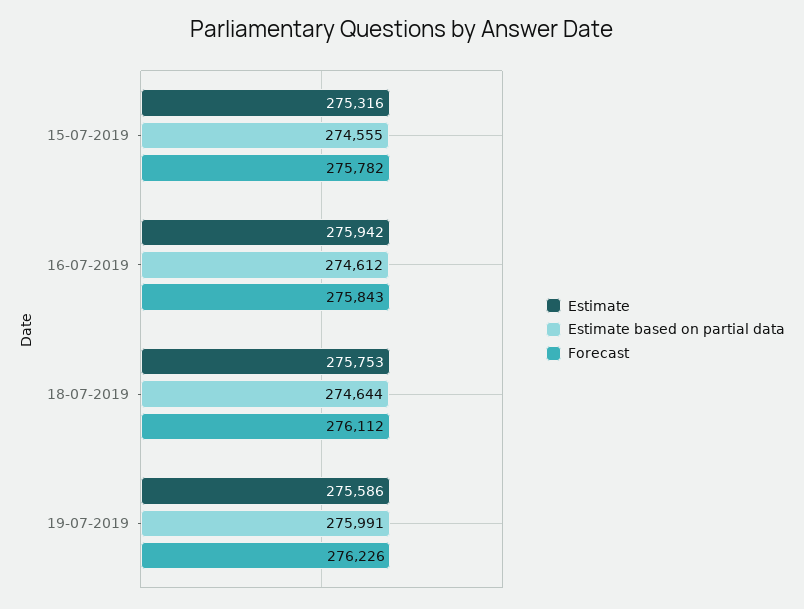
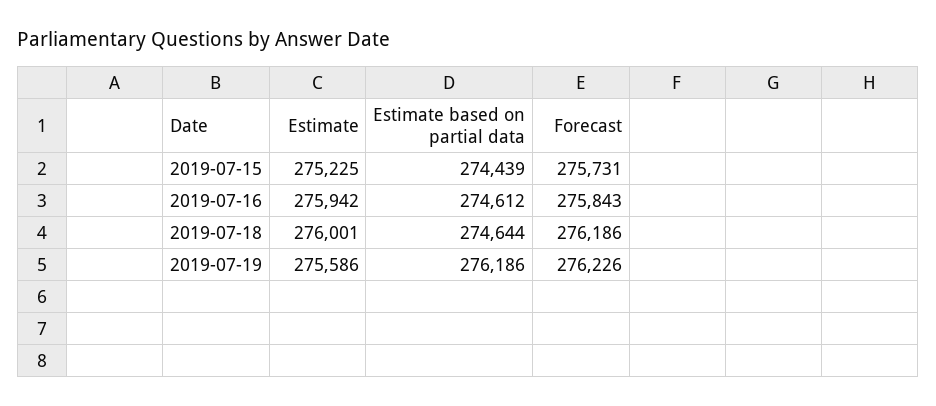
  {
    "Estimate": {
-     "15-07-2019": 275316,
+     "15-07-2019": 275225,
      "16-07-2019": 275942,
-     "18-07-2019": 275753,
+     "18-07-2019": 276001,
      "19-07-2019": 275586
    },
    "Estimate based on partial data": {
-     "15-07-2019": 274555,
+     "15-07-2019": 274439,
      "16-07-2019": 274612,
      "18-07-2019": 274644,
-     "19-07-2019": 275991
+     "19-07-2019": 276186
    },
    "Forecast": {
-     "15-07-2019": 275782,
+     "15-07-2019": 275731,
      "16-07-2019": 275843,
-     "18-07-2019": 276112,
+     "18-07-2019": 276186,
      "19-07-2019": 276226
    }
  }

